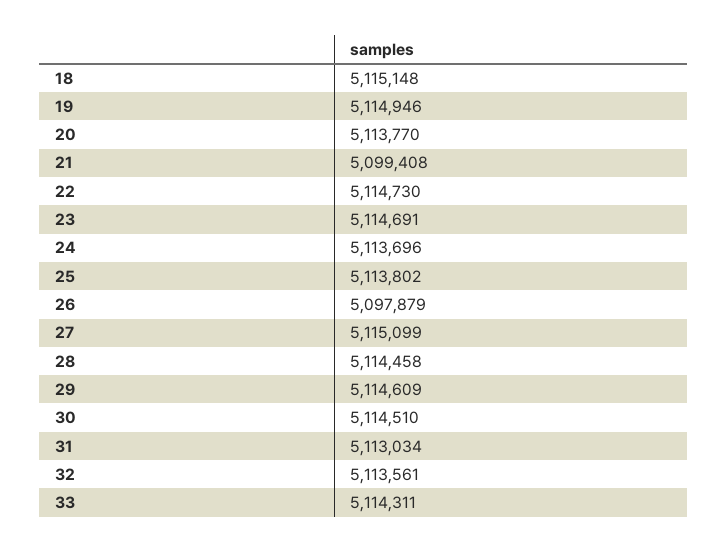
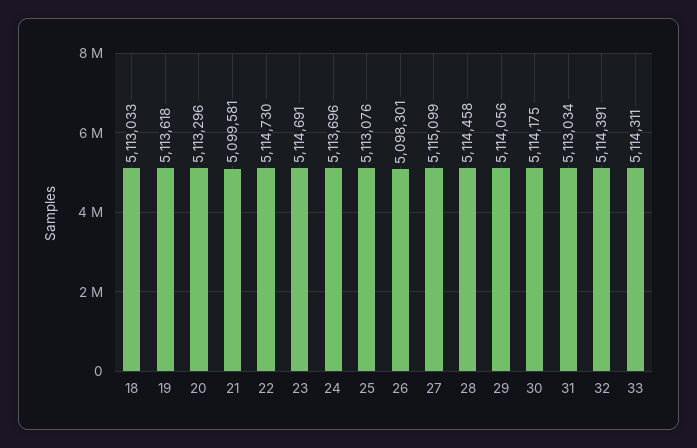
  {
-   "18": 5115148,
+   "18": 5113033,
-   "19": 5114946,
+   "19": 5113618,
-   "20": 5113770,
+   "20": 5113296,
-   "21": 5099408,
+   "21": 5099581,
    "22": 5114730,
    "23": 5114691,
    "24": 5113696,
-   "25": 5113802,
+   "25": 5113076,
-   "26": 5097879,
+   "26": 5098301,
    "27": 5115099,
    "28": 5114458,
-   "29": 5114609,
+   "29": 5114056,
-   "30": 5114510,
+   "30": 5114175,
    "31": 5113034,
-   "32": 5113561,
+   "32": 5114391,
    "33": 5114311
  }

